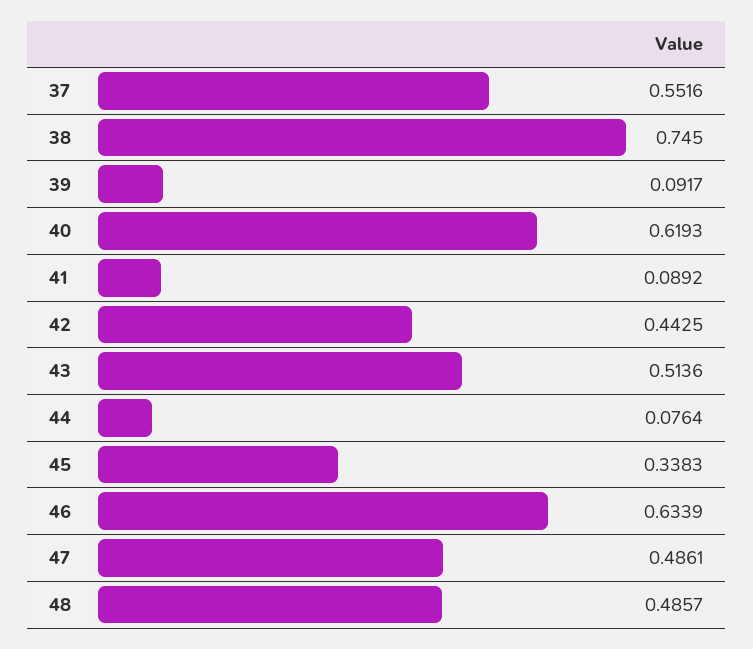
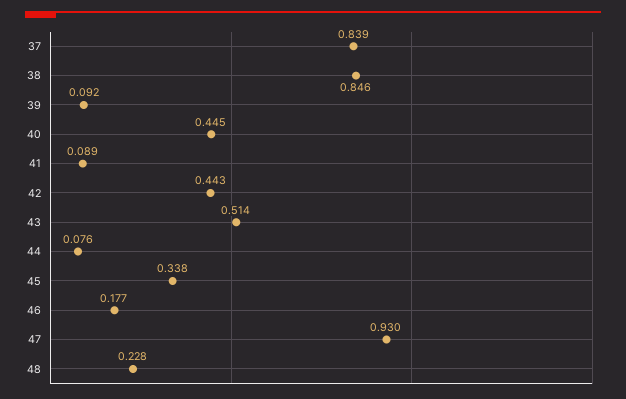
  {
-   "37": 0.5516,
+   "37": 0.839,
-   "38": 0.745,
+   "38": 0.846,
    "39": 0.0917,
-   "40": 0.6193,
+   "40": 0.445,
    "41": 0.0892,
    "42": 0.4425,
    "43": 0.5136,
    "44": 0.0764,
    "45": 0.3383,
-   "46": 0.6339,
+   "46": 0.177,
-   "47": 0.4861,
+   "47": 0.93,
-   "48": 0.4857
+   "48": 0.228
  }

